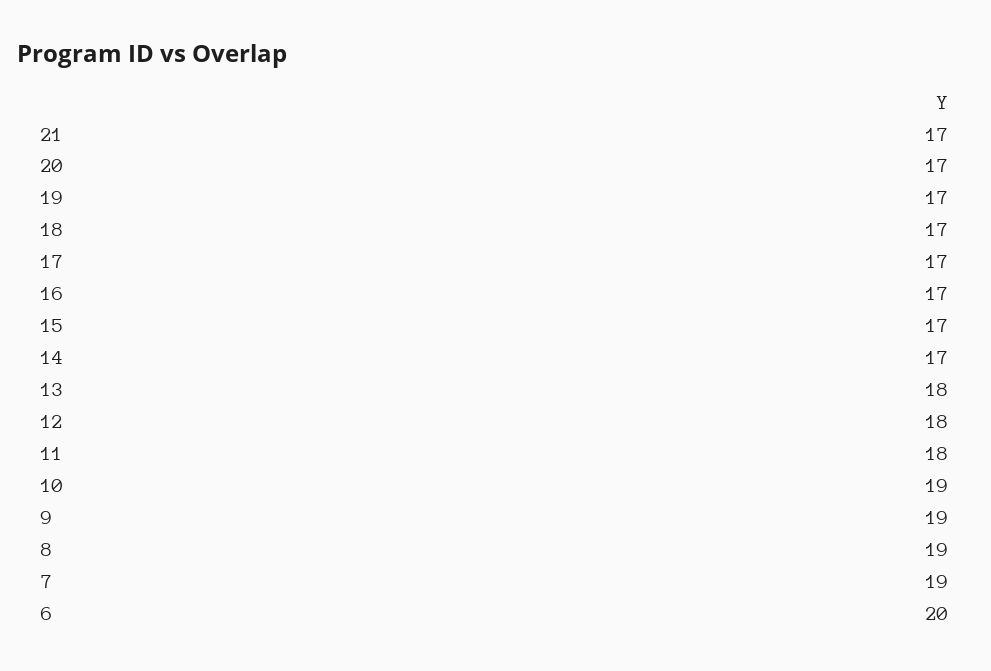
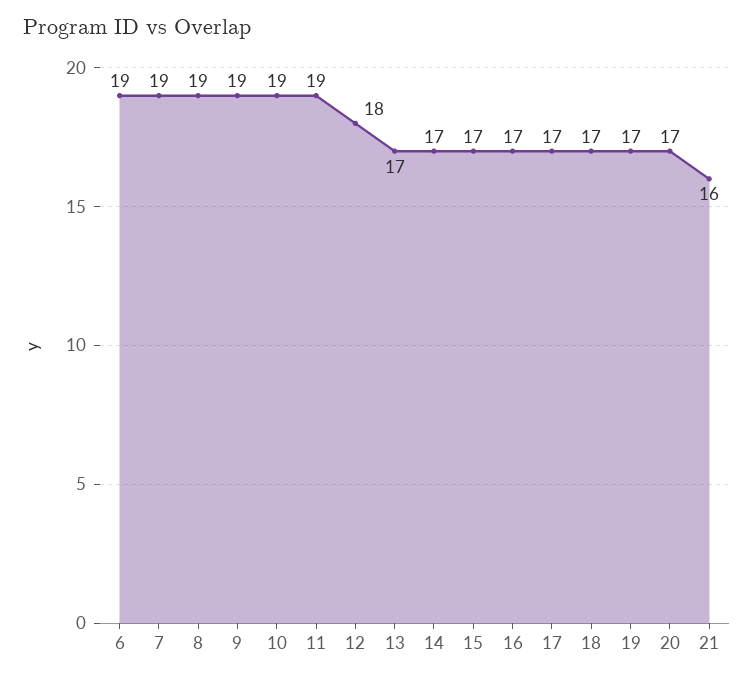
  {
-   "21": 17,
+   "21": 16,
    "20": 17,
    "19": 17,
    "18": 17,
    "17": 17,
    "16": 17,
    "15": 17,
    "14": 17,
-   "13": 18,
+   "13": 17,
    "12": 18,
-   "11": 18,
+   "11": 19,
    "10": 19,
    "9": 19,
    "8": 19,
    "7": 19,
-   "6": 20
+   "6": 19
  }

